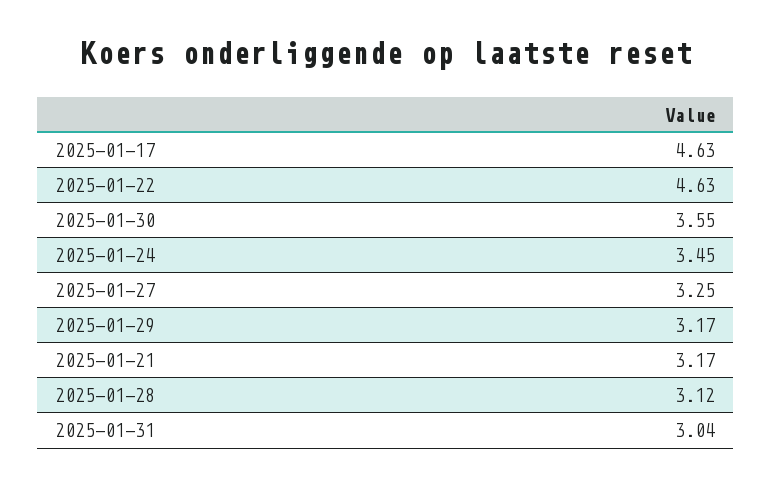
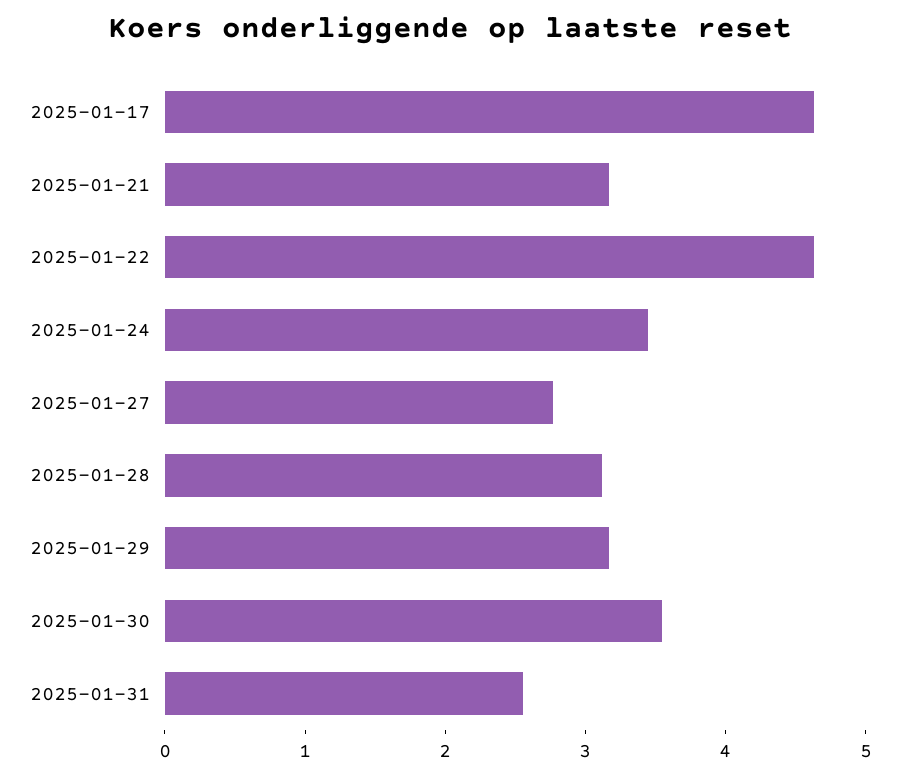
  {
    "2025-01-17": 4.63,
    "2025-01-22": 4.63,
    "2025-01-30": 3.55,
    "2025-01-24": 3.45,
-   "2025-01-27": 3.25,
+   "2025-01-27": 2.8,
    "2025-01-29": 3.17,
    "2025-01-21": 3.17,
    "2025-01-28": 3.12,
-   "2025-01-31": 3.04
+   "2025-01-31": 2.6
  }

